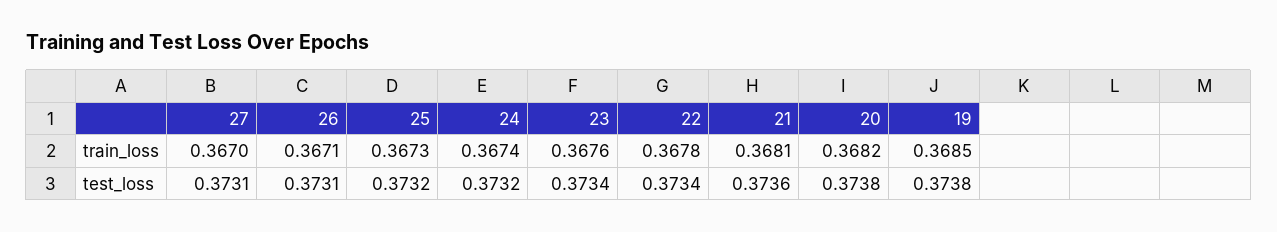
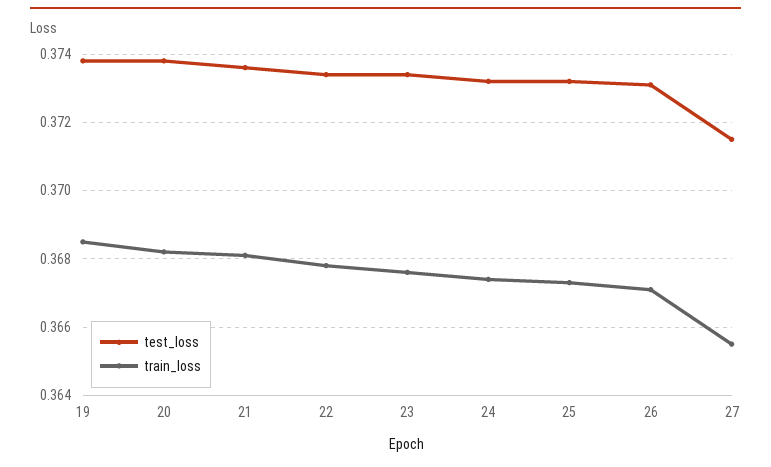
  {
    "train_loss": {
-     "27": 0.367,
+     "27": 0.3655,
      "26": 0.3671,
      "25": 0.3673,
      "24": 0.3674,
      "23": 0.3676,
      "22": 0.3678,
      "21": 0.3681,
      "20": 0.3682,
      "19": 0.3685
    },
    "test_loss": {
-     "27": 0.3731,
+     "27": 0.3715,
      "26": 0.3731,
      "25": 0.3732,
      "24": 0.3732,
      "23": 0.3734,
      "22": 0.3734,
      "21": 0.3736,
      "20": 0.3738,
      "19": 0.3738
    }
  }

